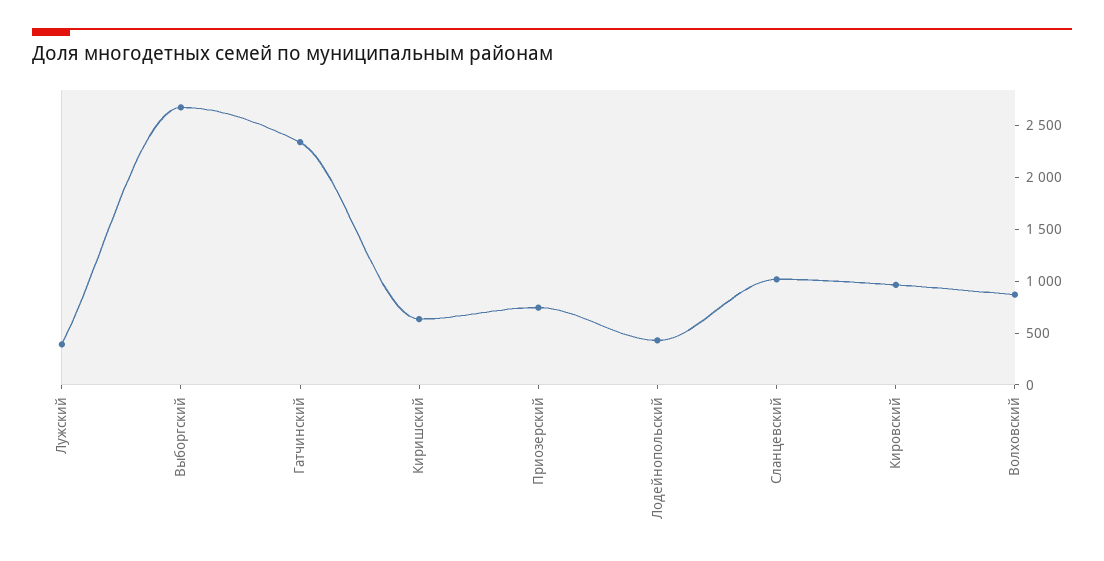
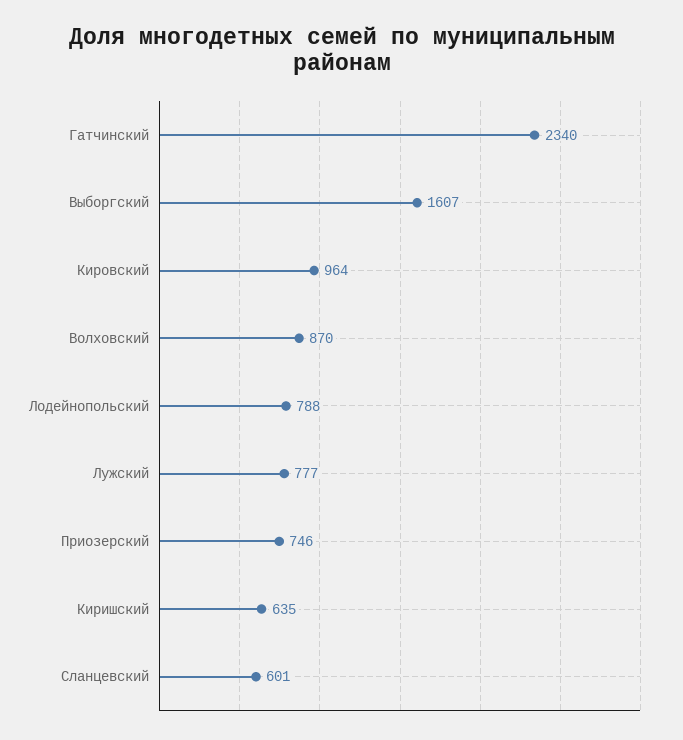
  {
-   "Лужский": 400,
+   "Лужский": 777,
-   "Выборгский": 2700,
+   "Выборгский": 1607,
    "Гатчинский": 2340,
    "Киришский": 635,
    "Приозерский": 746,
-   "Лодейнопольский": 400,
+   "Лодейнопольский": 788,
-   "Сланцевский": 1000,
+   "Сланцевский": 601,
    "Кировский": 964,
    "Волховский": 870
  }

